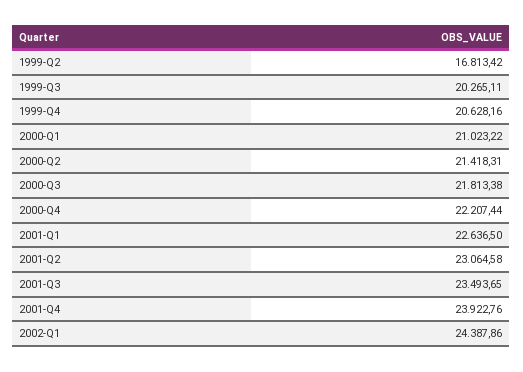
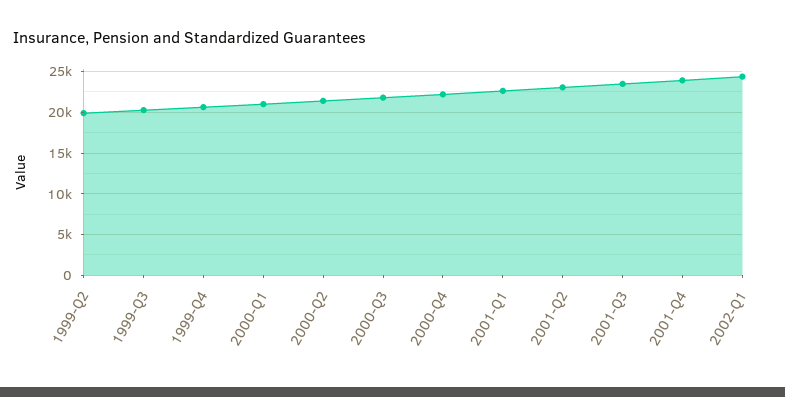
  {
-   "1999-Q2": 16813.42,
+   "1999-Q2": 20000,
    "1999-Q3": 20265.11,
    "1999-Q4": 20628.16,
    "2000-Q1": 21023.22,
    "2000-Q2": 21418.31,
    "2000-Q3": 21813.38,
    "2000-Q4": 22207.44,
    "2001-Q1": 22636.5,
    "2001-Q2": 23064.58,
    "2001-Q3": 23493.65,
    "2001-Q4": 23922.76,
    "2002-Q1": 24387.86
  }

